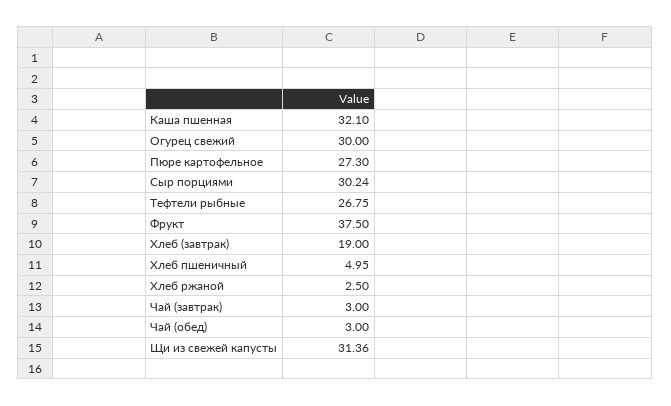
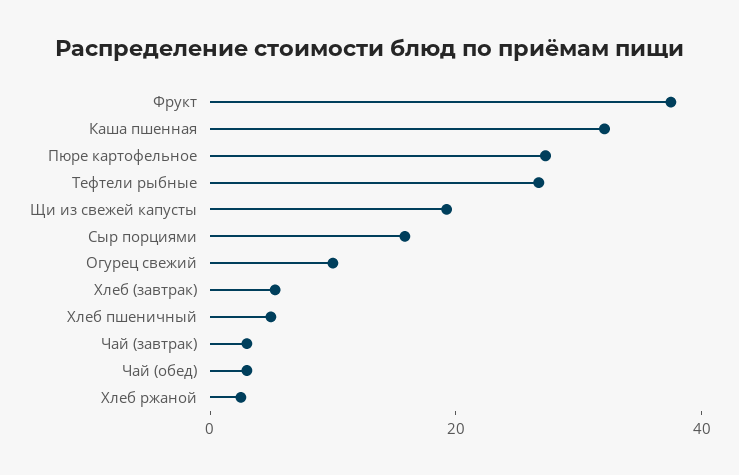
  {
    "Каша пшенная": 32.1,
-   "Огурец свежий": 30,
+   "Огурец свежий": 10,
    "Пюре картофельное": 27.3,
-   "Сыр порциями": 30.24,
+   "Сыр порциями": 15,
    "Тефтели рыбные": 26.75,
    "Фрукт": 37.5,
-   "Хлеб (завтрак)": 19,
+   "Хлеб (завтрак)": 5,
    "Хлеб пшеничный": 4.95,
    "Хлеб ржаной": 2.5,
    "Чай (завтрак)": 3,
    "Чай (обед)": 3,
-   "Щи из свежей капусты": 31.36
+   "Щи из свежей капусты": 20
  }

